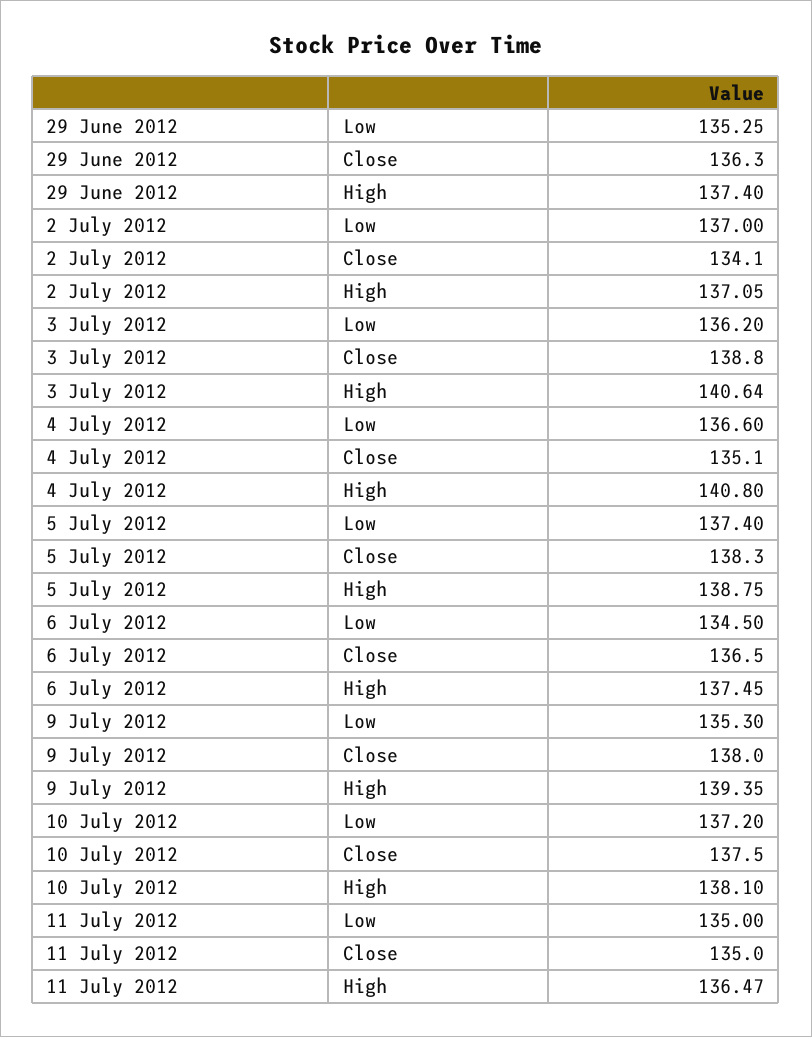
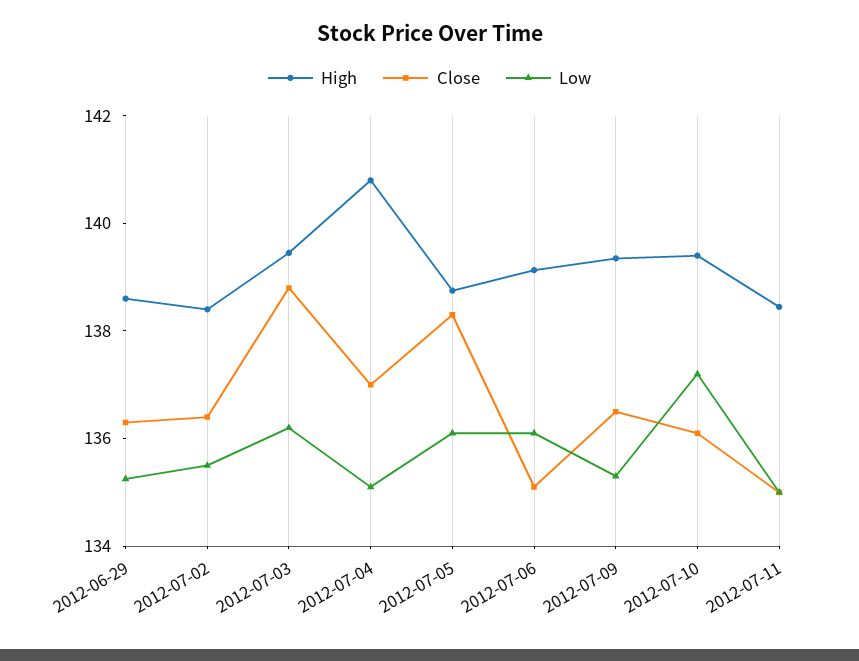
  {
    "Low": {
      "29 June 2012": 135.25,
-     "2 July 2012": 137,
+     "2 July 2012": 135.5,
      "3 July 2012": 136.2,
-     "4 July 2012": 136.6,
+     "4 July 2012": 135,
-     "5 July 2012": 137.4,
+     "5 July 2012": 136,
-     "6 July 2012": 134.5,
+     "6 July 2012": 136,
      "9 July 2012": 135.3,
      "10 July 2012": 137.2,
      "11 July 2012": 135
    },
    "Close": {
      "29 June 2012": 136.3,
-     "2 July 2012": 134.1,
+     "2 July 2012": 136.5,
      "3 July 2012": 138.8,
-     "4 July 2012": 135.1,
+     "4 July 2012": 137,
      "5 July 2012": 138.3,
-     "6 July 2012": 136.5,
+     "6 July 2012": 135,
-     "9 July 2012": 138,
+     "9 July 2012": 136.5,
-     "10 July 2012": 137.5,
+     "10 July 2012": 136,
      "11 July 2012": 135
    },
    "High": {
-     "29 June 2012": 137.4,
+     "29 June 2012": 138.5,
-     "2 July 2012": 137.05,
+     "2 July 2012": 138.5,
-     "3 July 2012": 140.64,
+     "3 July 2012": 139.5,
      "4 July 2012": 140.8,
      "5 July 2012": 138.75,
-     "6 July 2012": 137.45,
+     "6 July 2012": 139,
      "9 July 2012": 139.35,
-     "10 July 2012": 138.1,
+     "10 July 2012": 139.5,
-     "11 July 2012": 136.47
+     "11 July 2012": 138.5
    }
  }

